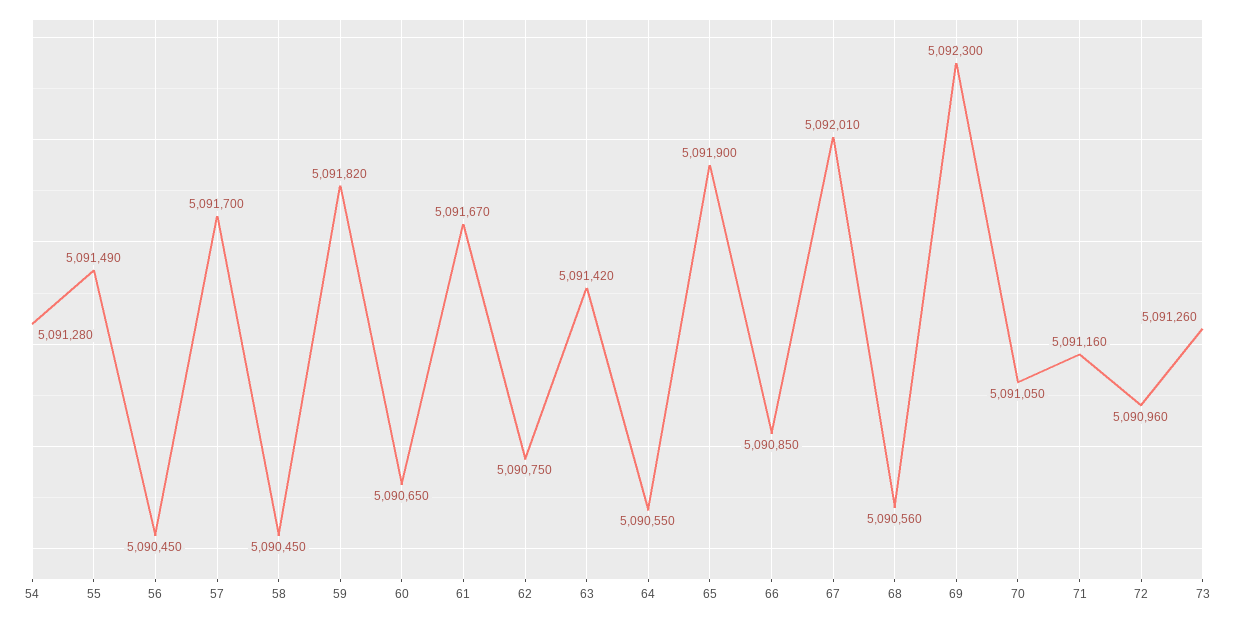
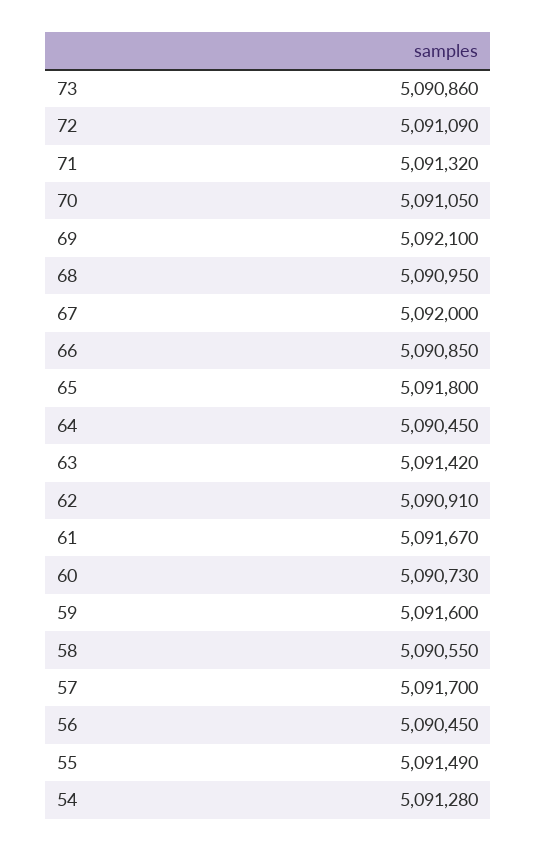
  {
    "54": 5091280,
    "55": 5091490,
    "56": 5090450,
    "57": 5091700,
-   "58": 5090450,
+   "58": 5090550,
-   "59": 5091820,
+   "59": 5091600,
-   "60": 5090650,
+   "60": 5090730,
    "61": 5091670,
-   "62": 5090750,
+   "62": 5090910,
    "63": 5091420,
-   "64": 5090550,
+   "64": 5090450,
-   "65": 5091900,
+   "65": 5091800,
    "66": 5090850,
-   "67": 5092010,
+   "67": 5092000,
-   "68": 5090560,
+   "68": 5090950,
-   "69": 5092300,
+   "69": 5092100,
    "70": 5091050,
-   "71": 5091160,
+   "71": 5091320,
-   "72": 5090960,
+   "72": 5091090,
-   "73": 5091260
+   "73": 5090860
  }

